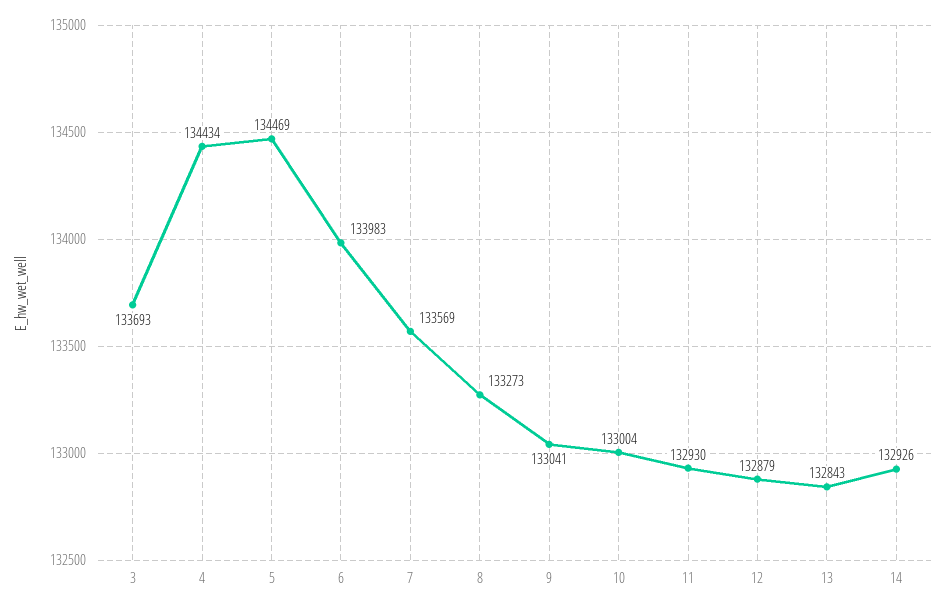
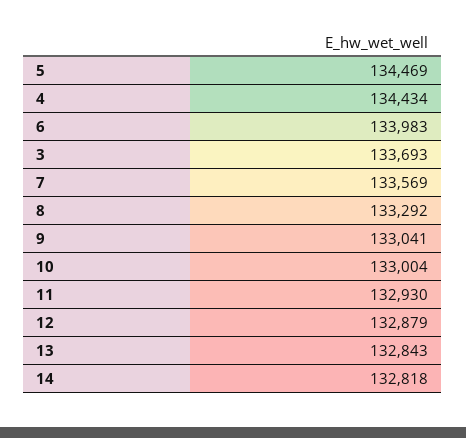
  {
    "3": 133693,
    "4": 134434,
    "5": 134469,
    "6": 133983,
    "7": 133569,
-   "8": 133273,
+   "8": 133292,
    "9": 133041,
    "10": 133004,
    "11": 132930,
    "12": 132879,
    "13": 132843,
-   "14": 132926
+   "14": 132818
  }

